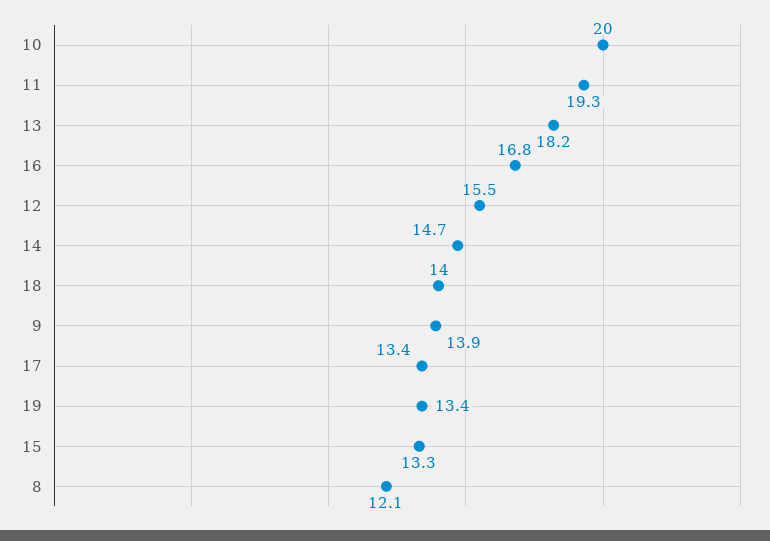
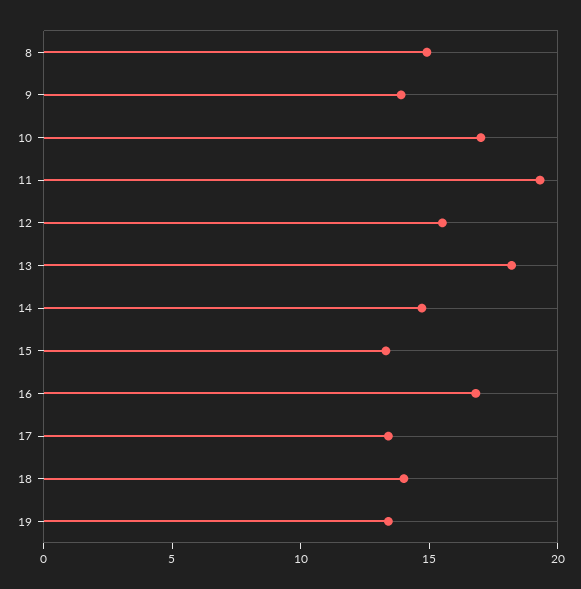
  {
-   "10": 20,
+   "10": 17,
    "11": 19.3,
    "13": 18.2,
    "16": 16.8,
    "12": 15.5,
    "14": 14.7,
    "18": 14,
    "9": 13.9,
    "17": 13.4,
    "19": 13.4,
    "15": 13.3,
-   "8": 12.1
+   "8": 15
  }

